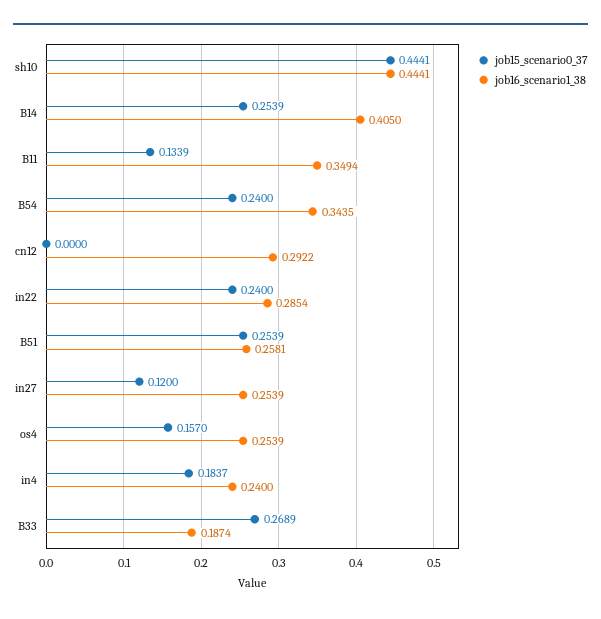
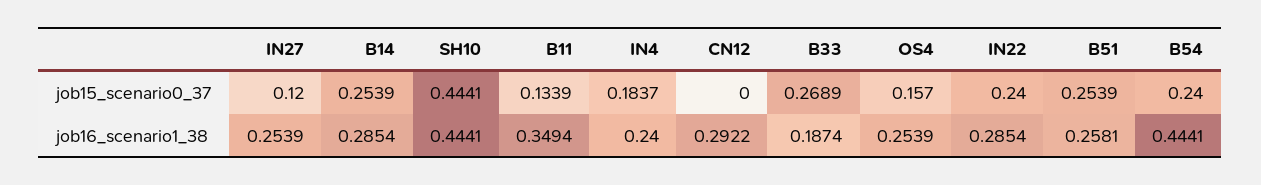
  {
    "job15_scenario0_37": {
      "sh10": 0.4441,
      "B14": 0.2539,
      "B11": 0.1339,
      "B54": 0.24,
      "cn12": 0,
      "in22": 0.24,
      "B51": 0.2539,
      "in27": 0.12,
      "os4": 0.157,
      "in4": 0.1837,
      "B33": 0.2689
    },
    "job16_scenario1_38": {
      "sh10": 0.4441,
-     "B14": 0.405,
+     "B14": 0.2854,
      "B11": 0.3494,
-     "B54": 0.3435,
+     "B54": 0.4441,
      "cn12": 0.2922,
      "in22": 0.2854,
      "B51": 0.2581,
      "in27": 0.2539,
      "os4": 0.2539,
      "in4": 0.24,
      "B33": 0.1874
    }
  }

